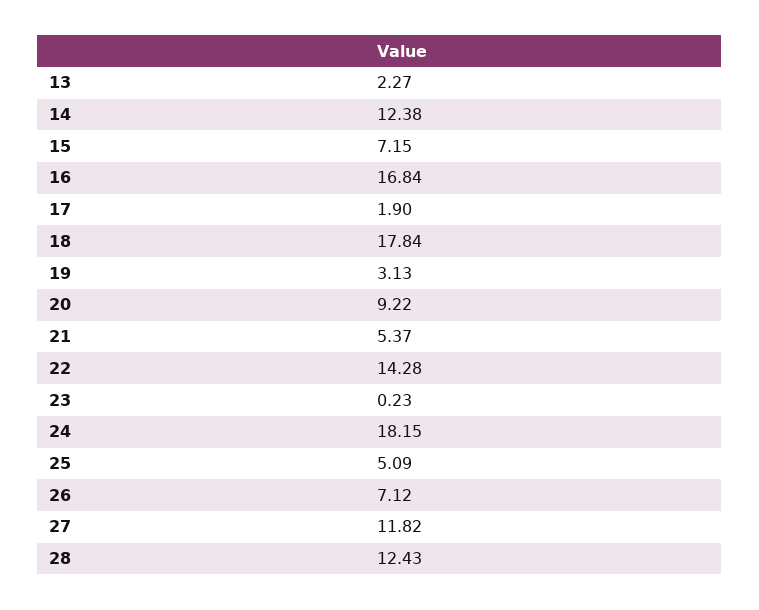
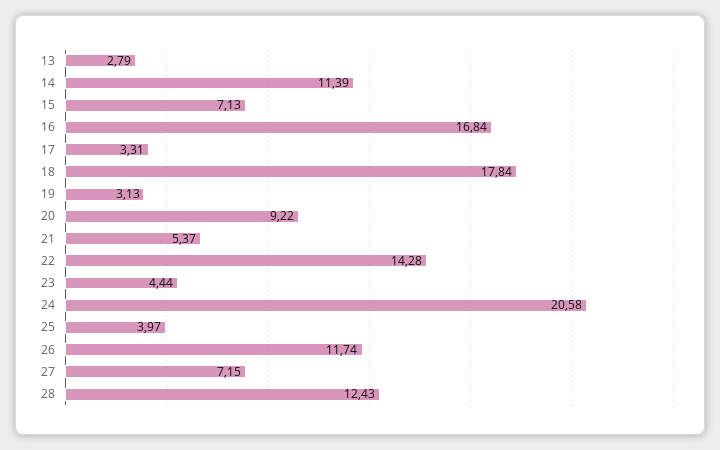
  {
-   "13": 2.27,
+   "13": 2.79,
-   "14": 12.38,
+   "14": 11.39,
-   "15": 7.15,
+   "15": 7.13,
    "16": 16.84,
-   "17": 1.9,
+   "17": 3.31,
    "18": 17.84,
    "19": 3.13,
    "20": 9.22,
    "21": 5.37,
    "22": 14.28,
-   "23": 0.23,
+   "23": 4.44,
-   "24": 18.15,
+   "24": 20.58,
-   "25": 5.09,
+   "25": 3.97,
-   "26": 7.12,
+   "26": 11.74,
-   "27": 11.82,
+   "27": 7.15,
    "28": 12.43
  }

